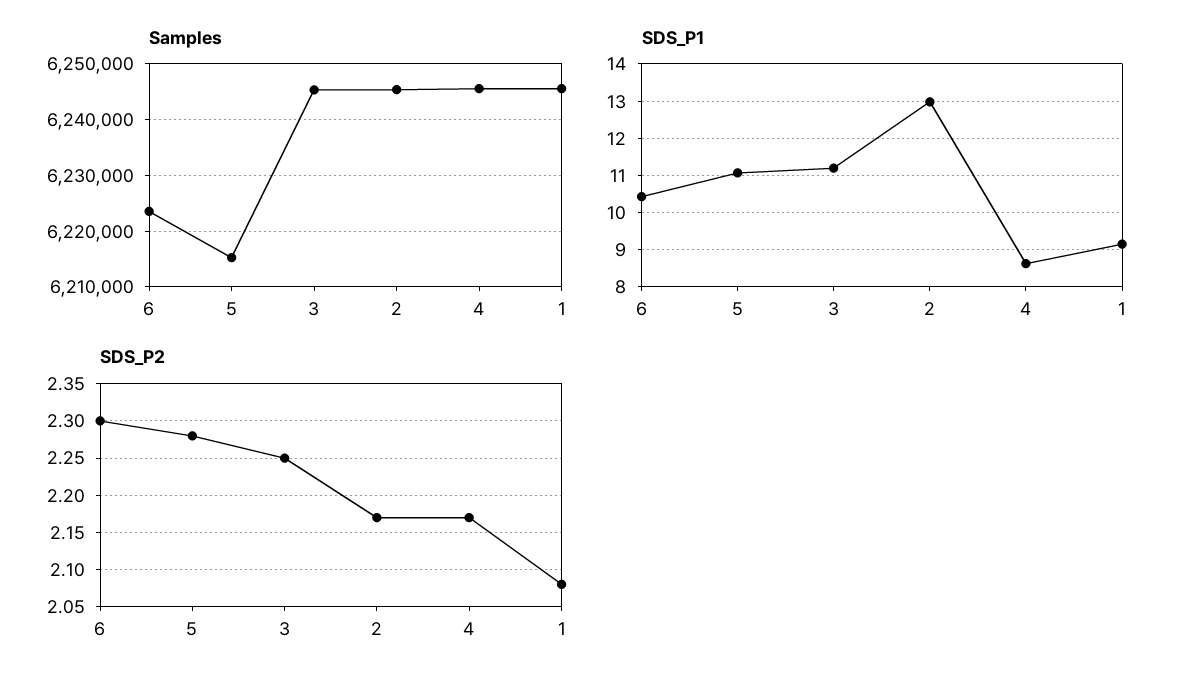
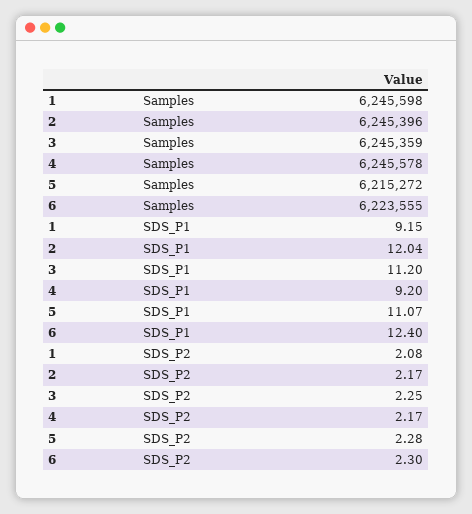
  {
    "Samples": {
      "6": 6223555,
      "5": 6215272,
      "3": 6245359,
      "2": 6245396,
      "4": 6245578,
      "1": 6245598
    },
    "SDS_P1": {
-     "6": 10.4,
+     "6": 12.4,
      "5": 11.07,
      "3": 11.2,
-     "2": 13,
+     "2": 12.04,
-     "4": 8.6,
+     "4": 9.2,
      "1": 9.15
    },
    "SDS_P2": {
      "6": 2.3,
      "5": 2.28,
      "3": 2.25,
      "2": 2.17,
      "4": 2.17,
      "1": 2.08
    }
  }

